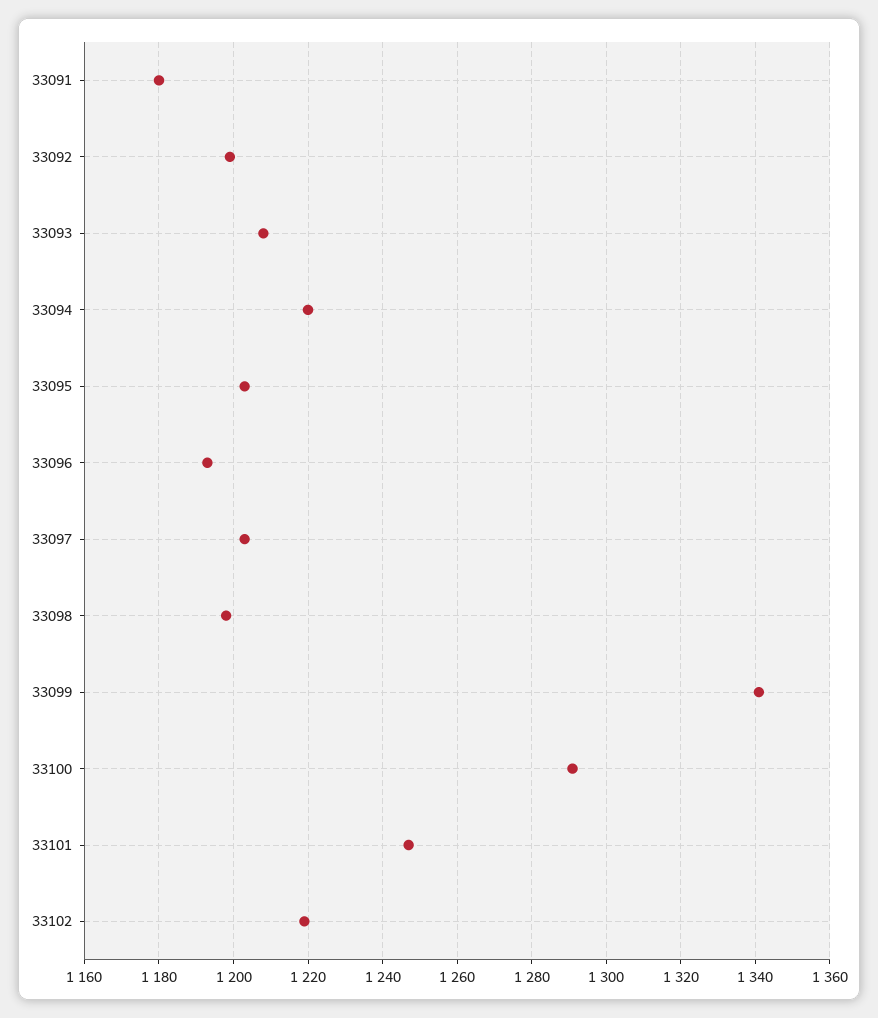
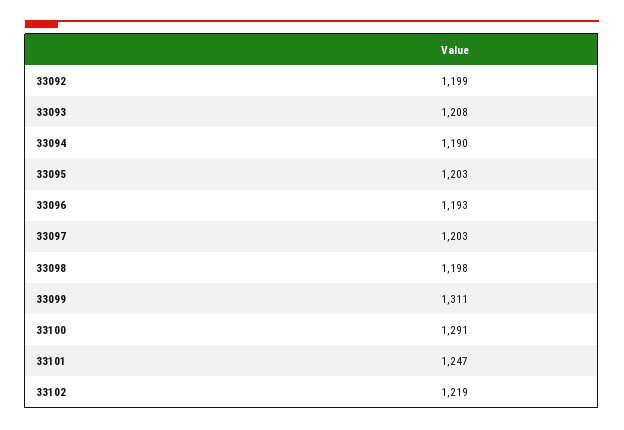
  {
-   "33091": 1180,
    "33092": 1199,
    "33093": 1208,
-   "33094": 1220,
+   "33094": 1190,
    "33095": 1203,
    "33096": 1193,
    "33097": 1203,
    "33098": 1198,
-   "33099": 1340,
+   "33099": 1311,
    "33100": 1291,
    "33101": 1247,
    "33102": 1219
  }

